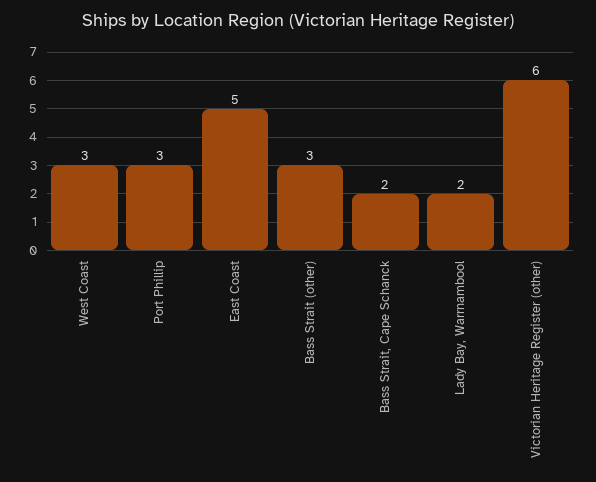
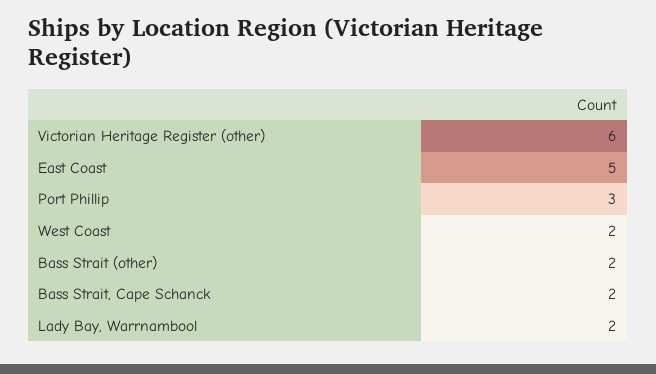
  {
-   "West Coast": 3,
+   "West Coast": 2,
    "Port Phillip": 3,
    "East Coast": 5,
-   "Bass Strait (other)": 3,
+   "Bass Strait (other)": 2,
    "Bass Strait, Cape Schanck": 2,
    "Lady Bay, Warrnambool": 2,
    "Victorian Heritage Register (other)": 6
  }

